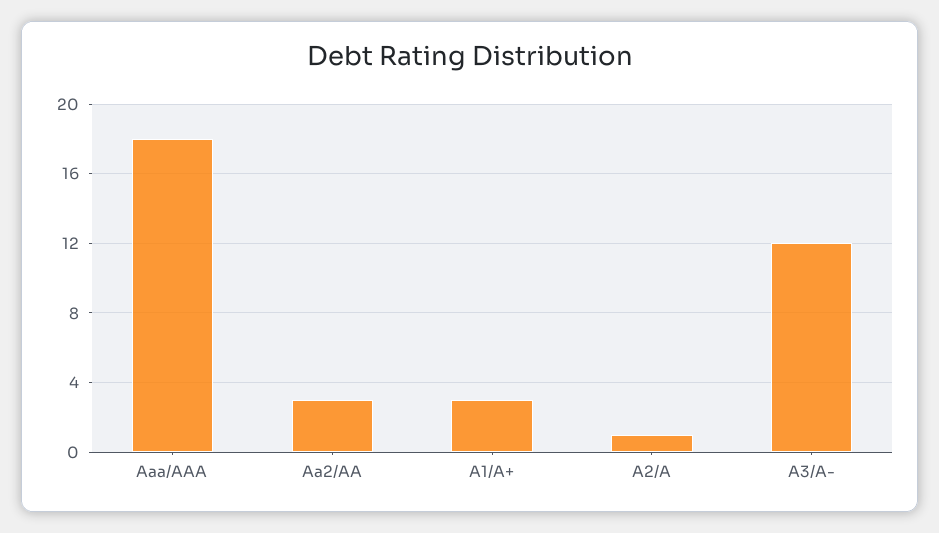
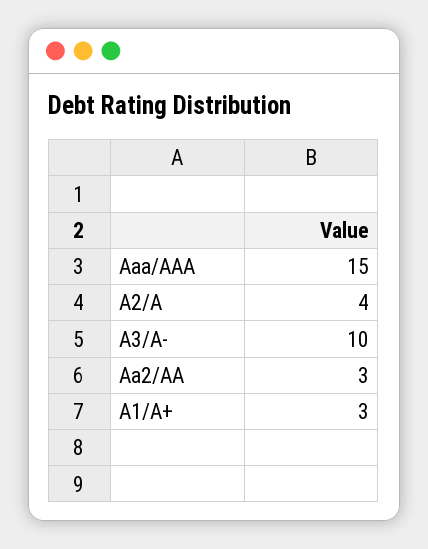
  {
-   "Aaa/AAA": 18,
+   "Aaa/AAA": 15,
    "Aa2/AA": 3,
    "A1/A+": 3,
-   "A2/A": 1,
+   "A2/A": 4,
-   "A3/A-": 12
+   "A3/A-": 10
  }

